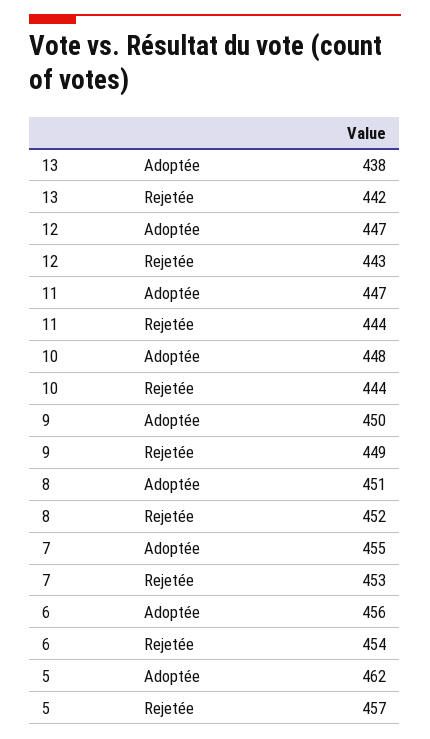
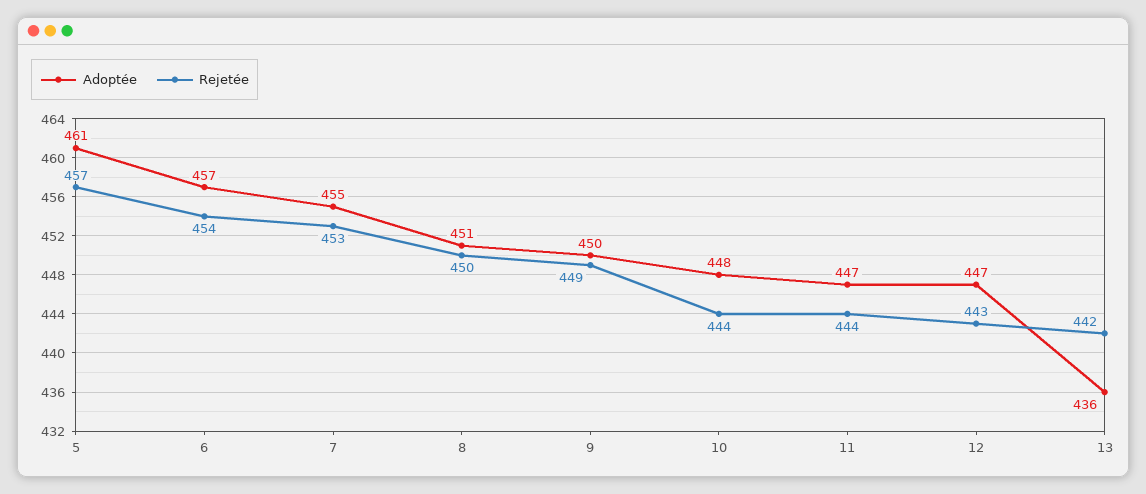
  {
    "Adoptée": {
-     "13": 438,
+     "13": 436,
      "12": 447,
      "11": 447,
      "10": 448,
      "9": 450,
      "8": 451,
      "7": 455,
-     "6": 456,
+     "6": 457,
-     "5": 462
+     "5": 461
    },
    "Rejetée": {
      "13": 442,
      "12": 443,
      "11": 444,
      "10": 444,
      "9": 449,
-     "8": 452,
+     "8": 450,
      "7": 453,
      "6": 454,
      "5": 457
    }
  }

